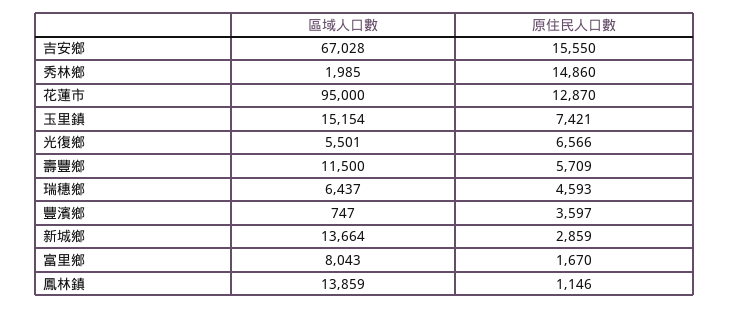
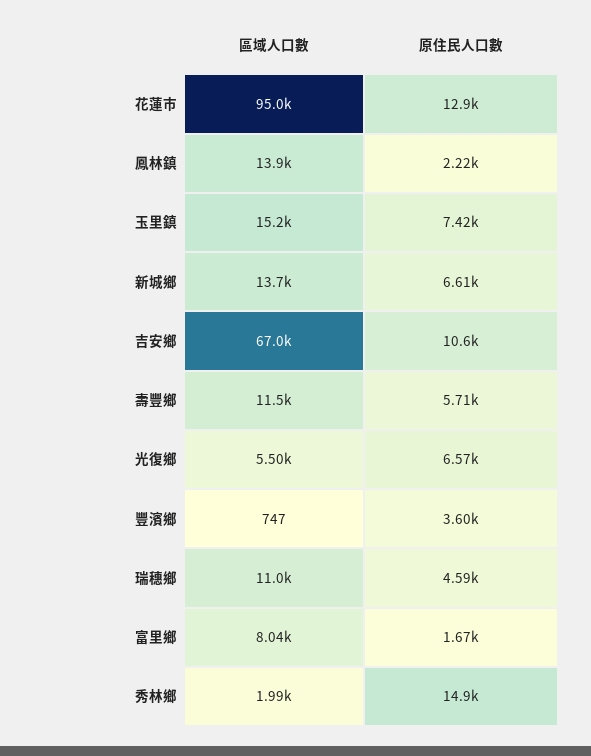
  {
    "區域人口數": {
      "吉安鄉": 67028,
      "秀林鄉": 1985,
      "花蓮市": 95000,
      "玉里鎮": 15154,
      "光復鄉": 5501,
      "壽豐鄉": 11500,
-     "瑞穗鄉": 6437,
+     "瑞穗鄉": 11000,
      "豐濱鄉": 747,
      "新城鄉": 13664,
      "富里鄉": 8043,
      "鳳林鎮": 13859
    },
    "原住民人口數": {
-     "吉安鄉": 15550,
+     "吉安鄉": 10600,
      "秀林鄉": 14860,
      "花蓮市": 12870,
      "玉里鎮": 7421,
      "光復鄉": 6566,
      "壽豐鄉": 5709,
      "瑞穗鄉": 4593,
      "豐濱鄉": 3597,
-     "新城鄉": 2859,
+     "新城鄉": 6610,
      "富里鄉": 1670,
-     "鳳林鎮": 1146
+     "鳳林鎮": 2220
    }
  }

